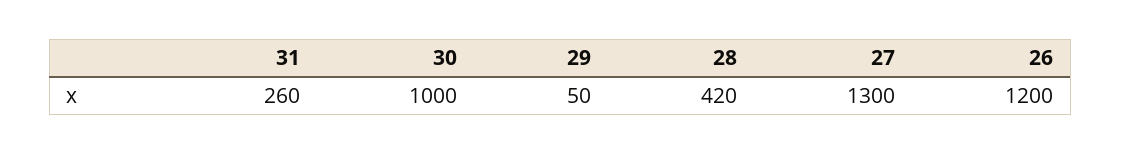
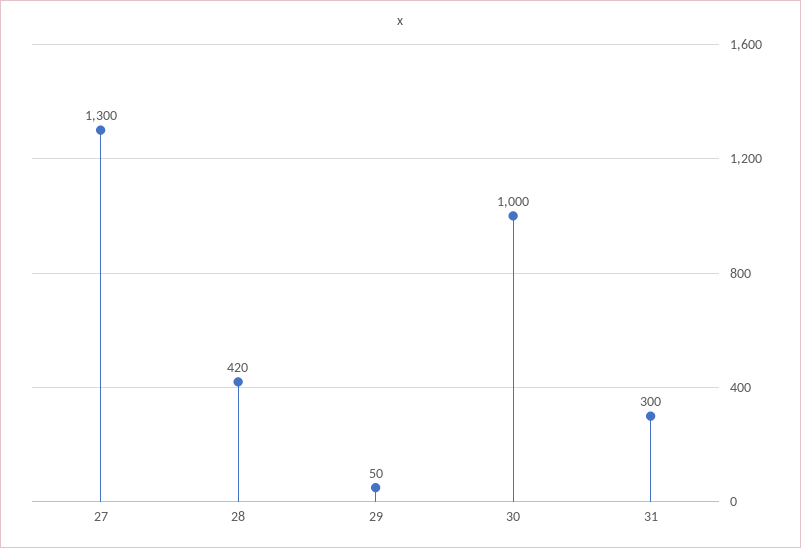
  {
-   "31": 260,
+   "31": 300,
    "30": 1000,
    "29": 50,
    "28": 420,
-   "27": 1300,
+   "27": 1300
-   "26": 1200
  }

